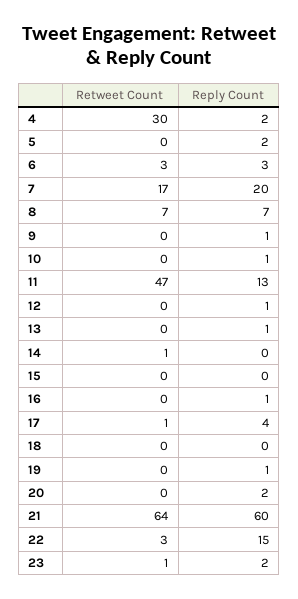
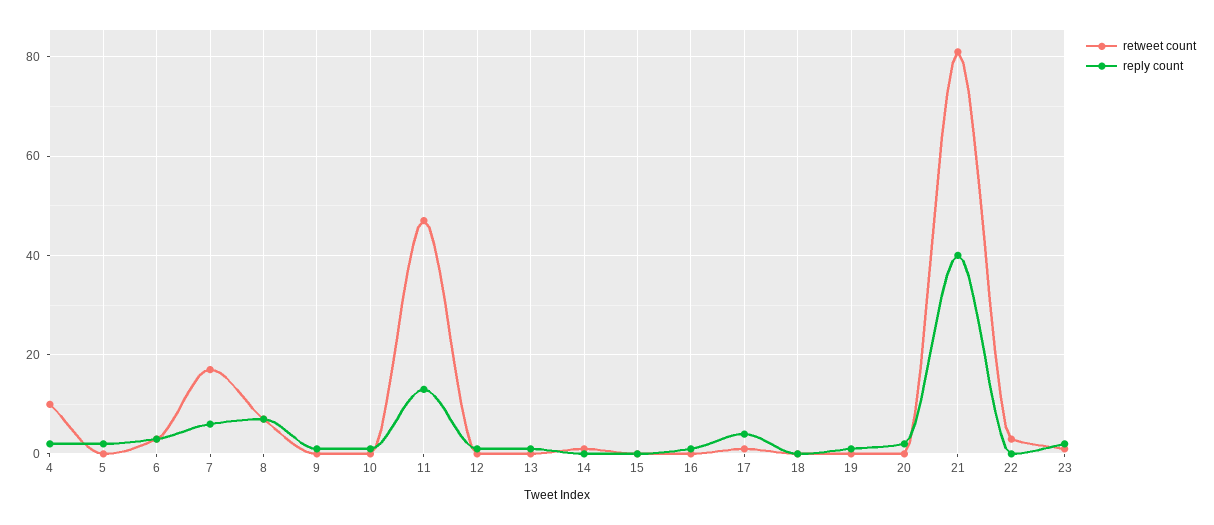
  {
    "Retweet Count": {
-     "4": 30,
+     "4": 10,
      "5": 0,
      "6": 3,
      "7": 17,
      "8": 7,
      "9": 0,
      "10": 0,
      "11": 47,
      "12": 0,
      "13": 0,
      "14": 1,
      "15": 0,
      "16": 0,
      "17": 1,
      "18": 0,
      "19": 0,
      "20": 0,
-     "21": 64,
+     "21": 80,
      "22": 3,
      "23": 1
    },
    "Reply Count": {
      "4": 2,
      "5": 2,
      "6": 3,
-     "7": 20,
+     "7": 5,
      "8": 7,
      "9": 1,
      "10": 1,
      "11": 13,
      "12": 1,
      "13": 1,
      "14": 0,
      "15": 0,
      "16": 1,
      "17": 4,
      "18": 0,
      "19": 1,
      "20": 2,
-     "21": 60,
+     "21": 40,
-     "22": 15,
+     "22": 0,
      "23": 2
    }
  }

